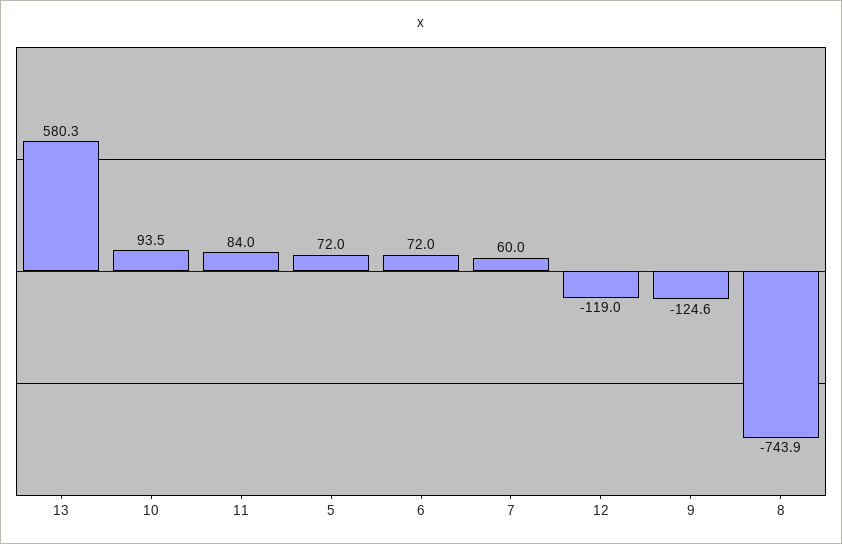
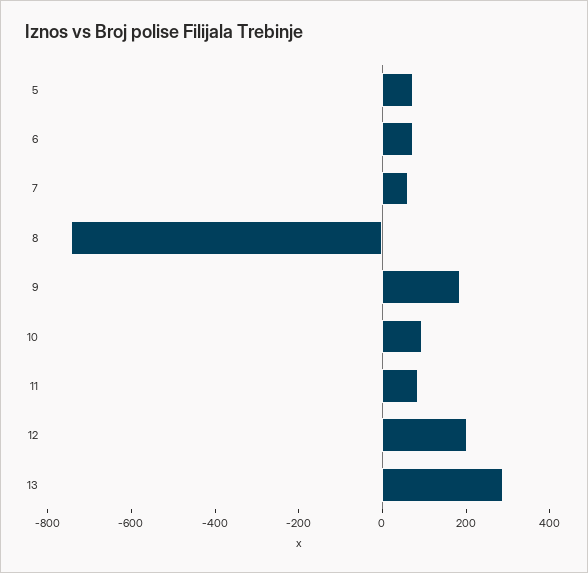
  {
-   "13": 580.3,
+   "13": 300,
    "10": 93.5,
    "11": 84,
    "5": 72,
    "6": 72,
    "7": 60,
-   "12": -119,
+   "12": 200,
-   "9": -124.6,
+   "9": 200,
    "8": -743.9
  }

